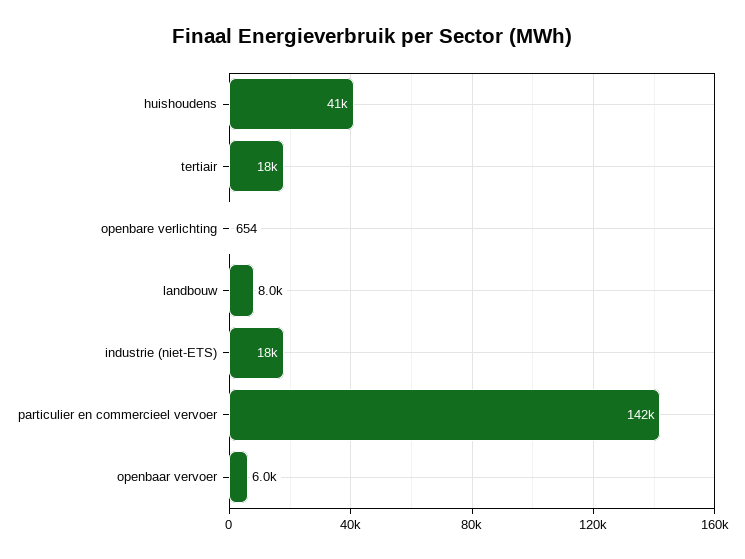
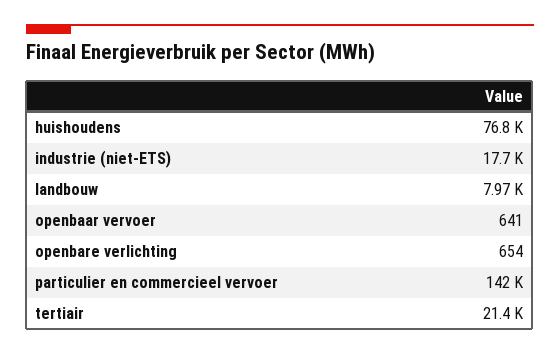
  {
-   "huishoudens": 41000,
+   "huishoudens": 76800,
-   "tertiair": 18000,
+   "tertiair": 21400,
    "openbare verlichting": 654,
    "landbouw": 7970,
    "industrie (niet-ETS)": 17700,
    "particulier en commercieel vervoer": 142000,
-   "openbaar vervoer": 6000
+   "openbaar vervoer": 641
  }

